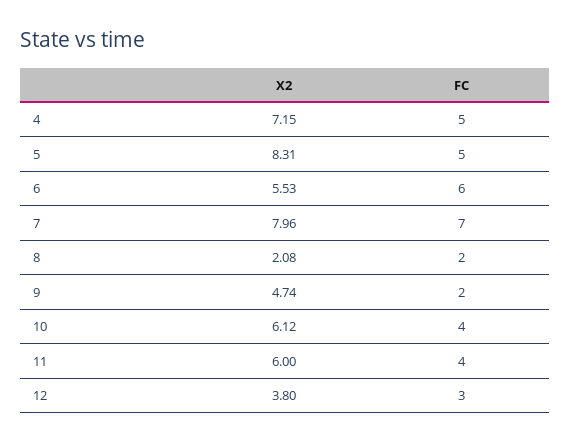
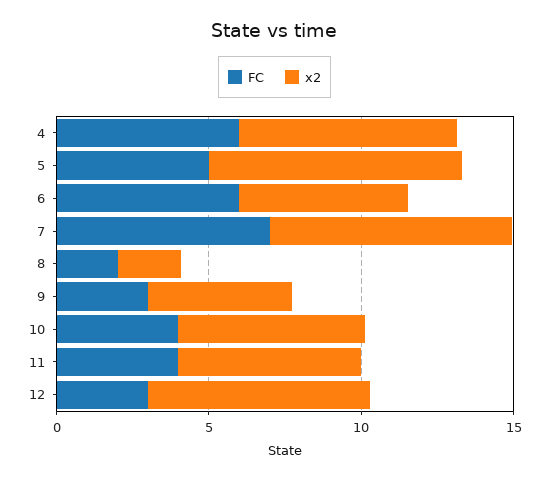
  {
    "X2": {
      "4": 7.15,
      "5": 8.31,
      "6": 5.53,
      "7": 7.96,
      "8": 2.08,
      "9": 4.74,
      "10": 6.12,
      "11": 6,
-     "12": 3.8
+     "12": 7
    },
    "FC": {
-     "4": 5,
+     "4": 6,
      "5": 5,
      "6": 6,
      "7": 7,
      "8": 2,
-     "9": 2,
+     "9": 3,
      "10": 4,
      "11": 4,
      "12": 3
    }
  }

